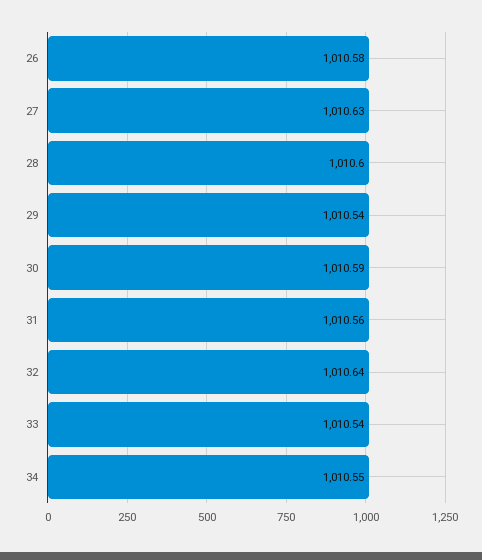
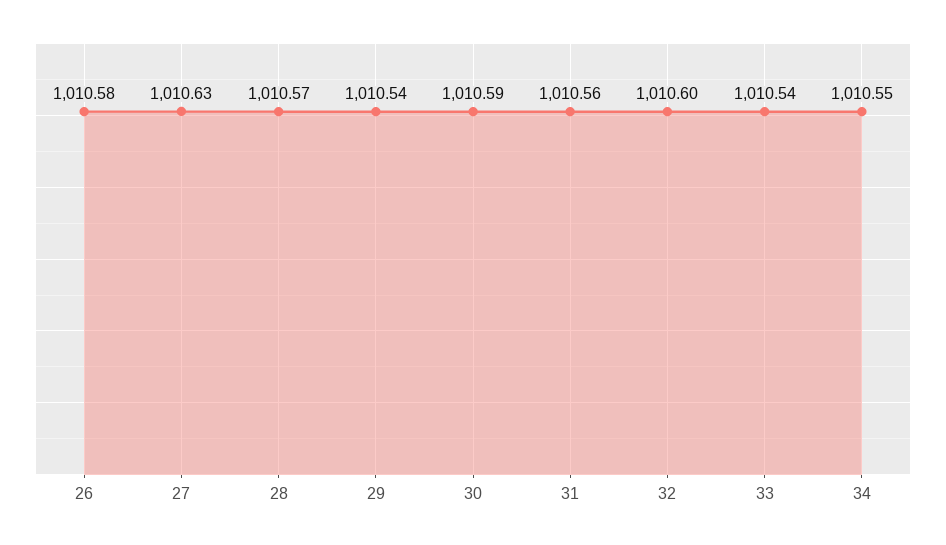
  {
    "26": 1010.58,
    "27": 1010.63,
-   "28": 1010.6,
+   "28": 1010.57,
    "29": 1010.54,
    "30": 1010.59,
    "31": 1010.56,
-   "32": 1010.64,
+   "32": 1010.6,
    "33": 1010.54,
    "34": 1010.55
  }

